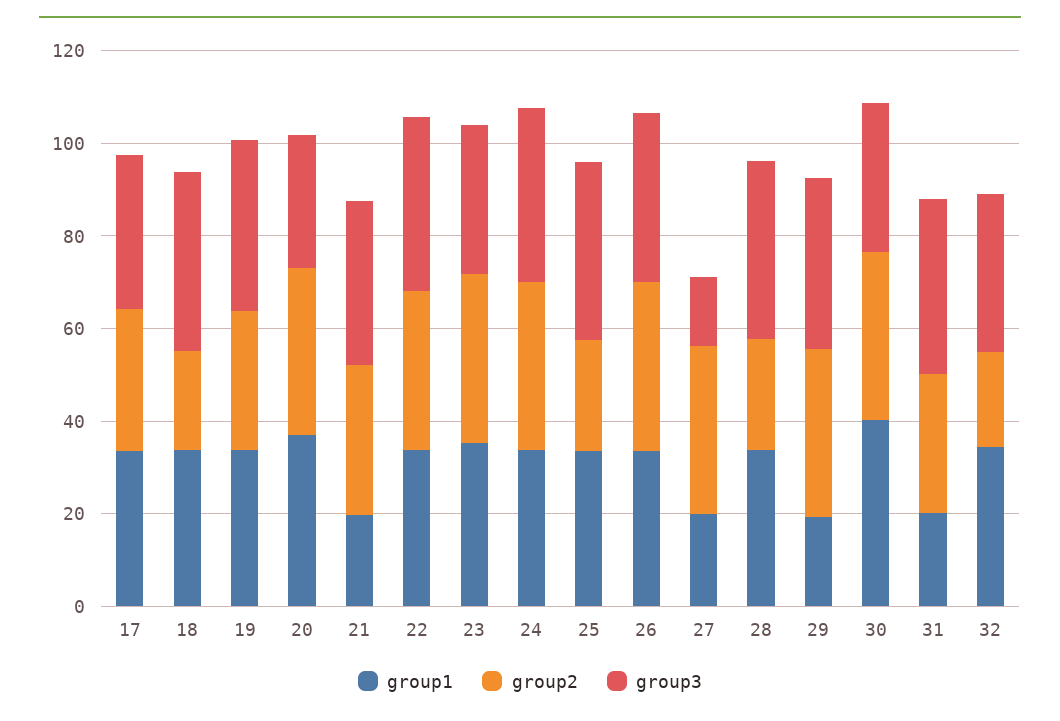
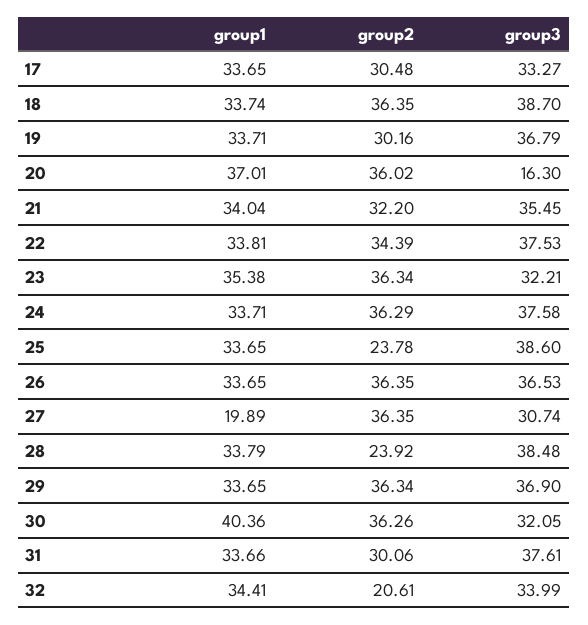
  {
    "group1": {
      "17": 33.65,
      "18": 33.74,
      "19": 33.71,
      "20": 37.01,
-     "21": 20,
+     "21": 34.04,
      "22": 33.81,
      "23": 35.38,
      "24": 33.71,
      "25": 33.65,
      "26": 33.65,
      "27": 19.89,
      "28": 33.79,
-     "29": 20,
+     "29": 33.65,
      "30": 40.36,
-     "31": 20,
+     "31": 33.66,
      "32": 34.41
    },
    "group2": {
      "17": 30.48,
-     "18": 20,
+     "18": 36.35,
      "19": 30.16,
      "20": 36.02,
      "21": 32.2,
      "22": 34.39,
      "23": 36.34,
      "24": 36.29,
      "25": 23.78,
      "26": 36.35,
      "27": 36.35,
      "28": 23.92,
      "29": 36.34,
      "30": 36.26,
      "31": 30.06,
      "32": 20.61
    },
    "group3": {
      "17": 33.27,
      "18": 38.7,
      "19": 36.79,
-     "20": 30,
+     "20": 16.3,
      "21": 35.45,
      "22": 37.53,
      "23": 32.21,
      "24": 37.58,
      "25": 38.6,
      "26": 36.53,
-     "27": 15,
+     "27": 30.74,
      "28": 38.48,
      "29": 36.9,
      "30": 32.05,
      "31": 37.61,
      "32": 33.99
    }
  }

